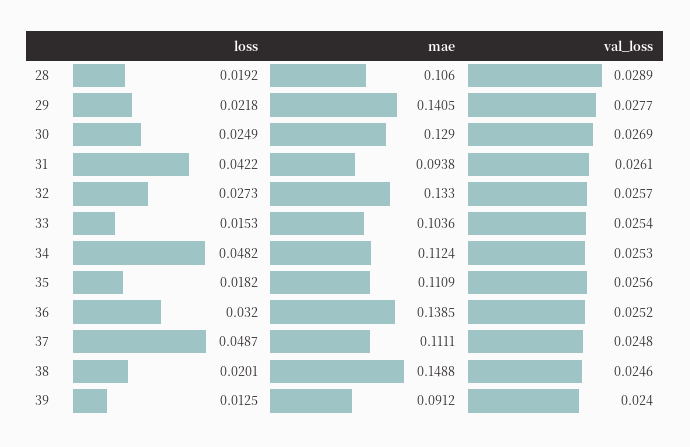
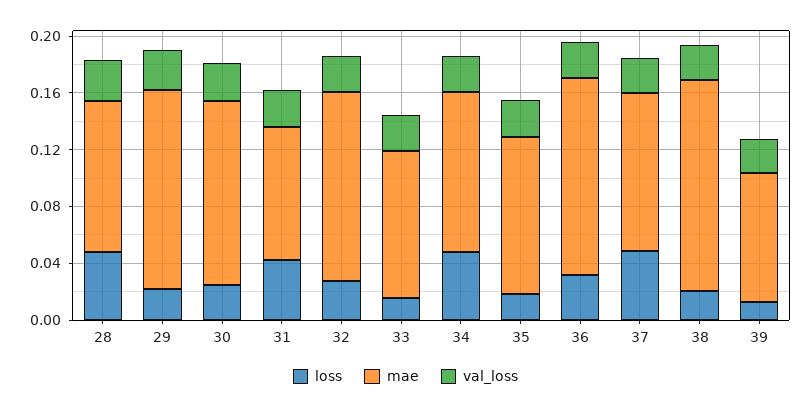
  {
    "loss": {
-     "28": 0.0192,
+     "28": 0.05,
      "29": 0.0218,
      "30": 0.0249,
      "31": 0.0422,
      "32": 0.0273,
      "33": 0.0153,
      "34": 0.0482,
      "35": 0.0182,
      "36": 0.032,
      "37": 0.0487,
      "38": 0.0201,
      "39": 0.0125
    },
    "mae": {
      "28": 0.106,
      "29": 0.1405,
      "30": 0.129,
      "31": 0.0938,
      "32": 0.133,
      "33": 0.1036,
      "34": 0.1124,
      "35": 0.1109,
      "36": 0.1385,
      "37": 0.1111,
      "38": 0.1488,
      "39": 0.0912
    },
    "val_loss": {
      "28": 0.0289,
      "29": 0.0277,
      "30": 0.0269,
      "31": 0.0261,
      "32": 0.0257,
      "33": 0.0254,
      "34": 0.0253,
      "35": 0.0256,
      "36": 0.0252,
      "37": 0.0248,
      "38": 0.0246,
      "39": 0.024
    }
  }

